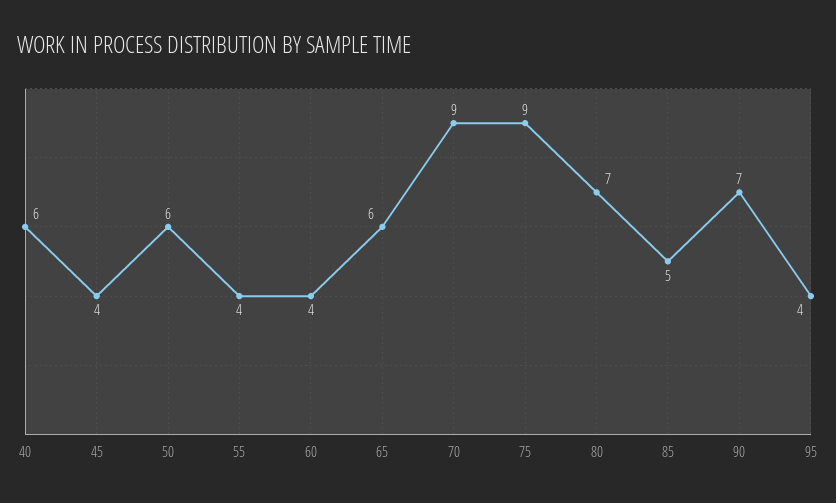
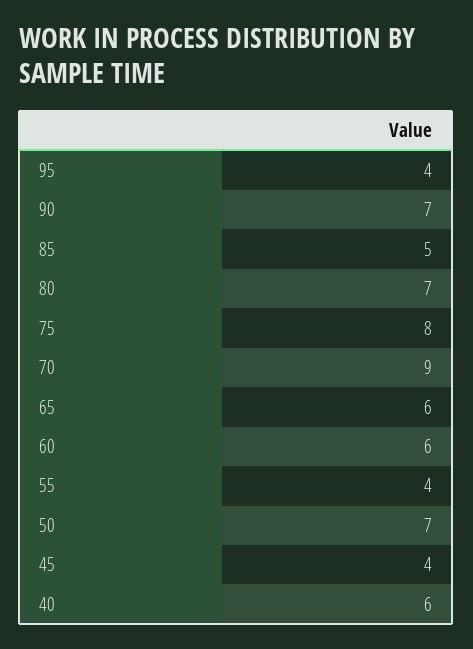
  {
    "40": 6,
    "45": 4,
-   "50": 6,
+   "50": 7,
    "55": 4,
-   "60": 4,
+   "60": 6,
    "65": 6,
    "70": 9,
-   "75": 9,
+   "75": 8,
    "80": 7,
    "85": 5,
    "90": 7,
    "95": 4
  }

